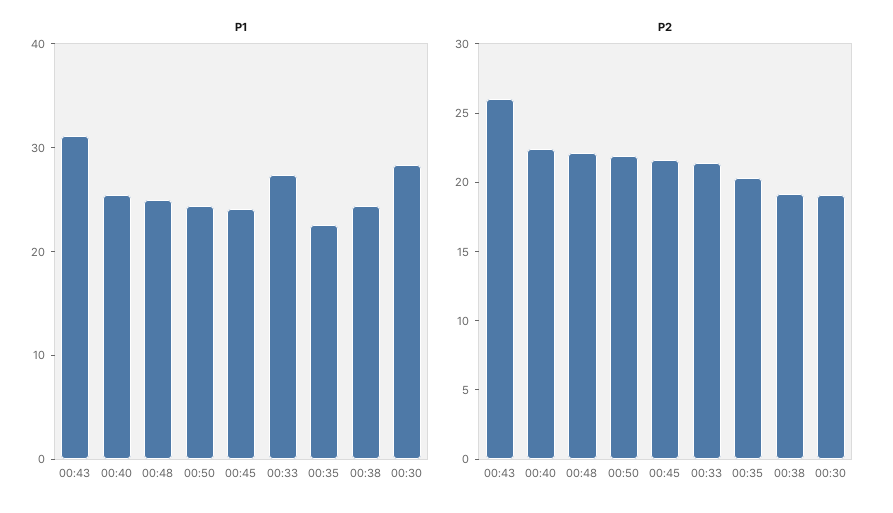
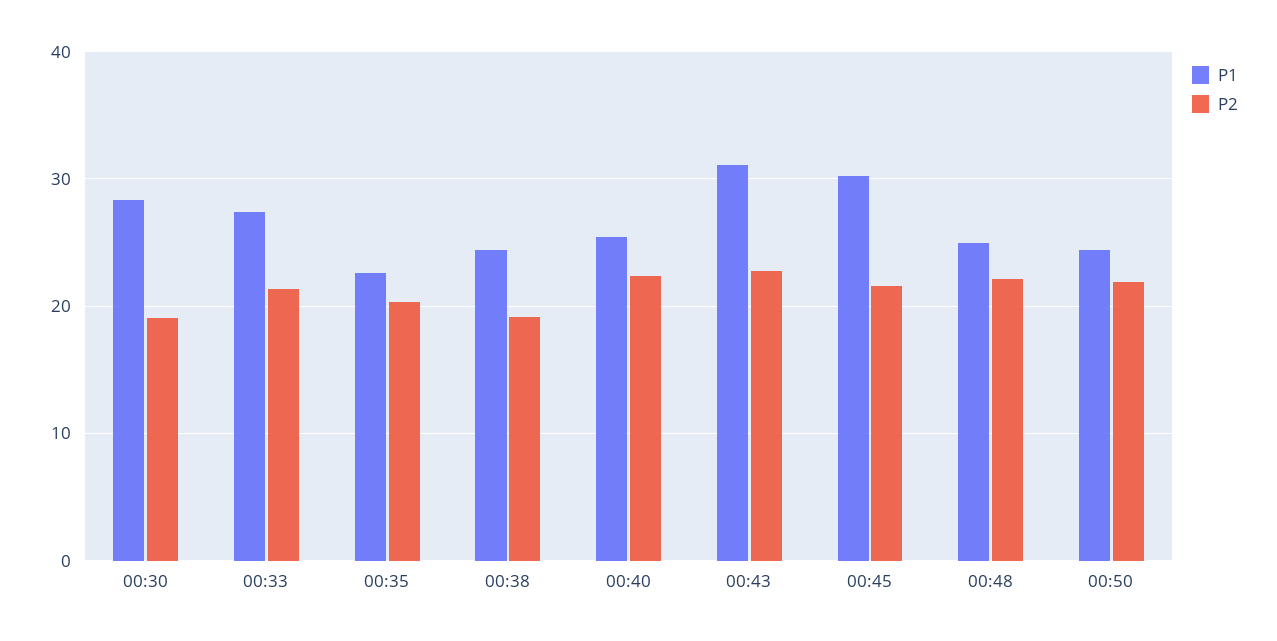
  {
    "P1": {
      "00:43": 31,
      "00:40": 25,
      "00:48": 25,
      "00:50": 24,
-     "00:45": 24,
+     "00:45": 30,
      "00:33": 27,
      "00:35": 23,
      "00:38": 24,
      "00:30": 28
    },
    "P2": {
-     "00:43": 26,
+     "00:43": 23,
      "00:40": 22,
      "00:48": 22,
      "00:50": 22,
      "00:45": 22,
      "00:33": 21,
      "00:35": 20,
      "00:38": 19,
      "00:30": 19
    }
  }

